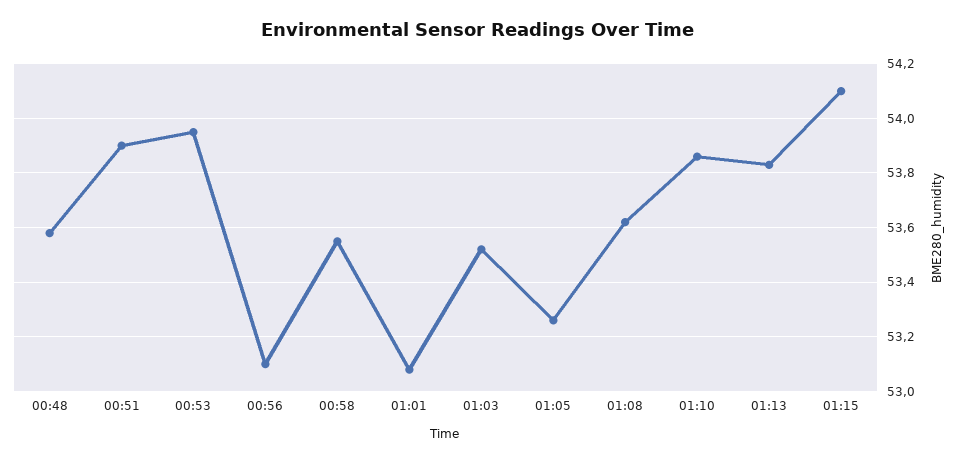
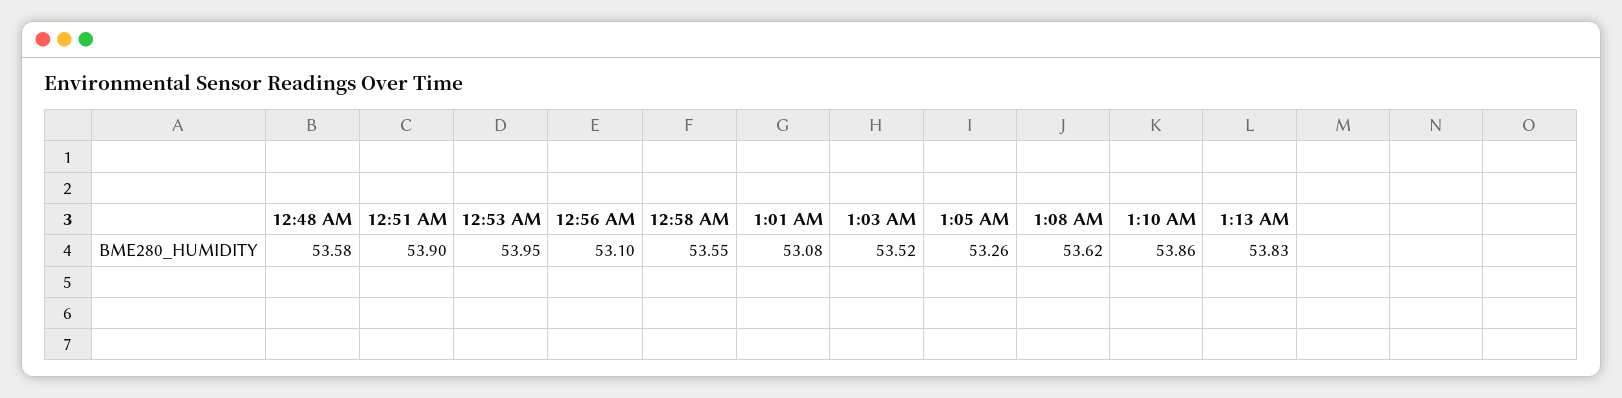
  {
    "00:48": 53.58,
    "00:51": 53.9,
    "00:53": 53.95,
    "00:56": 53.1,
    "00:58": 53.55,
    "01:01": 53.08,
    "01:03": 53.52,
    "01:05": 53.26,
    "01:08": 53.62,
    "01:10": 53.86,
-   "01:13": 53.83,
+   "01:13": 53.83
-   "01:15": 54.1
  }

